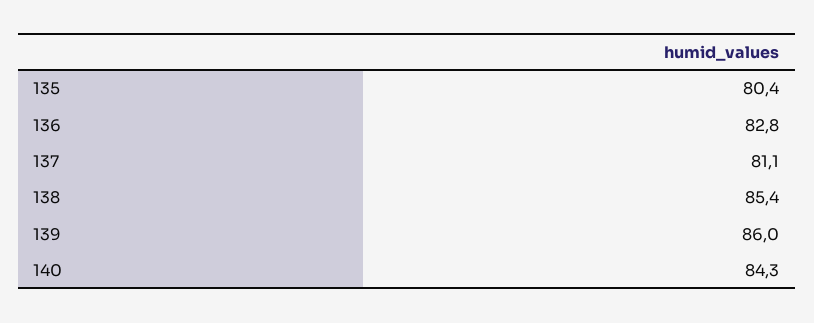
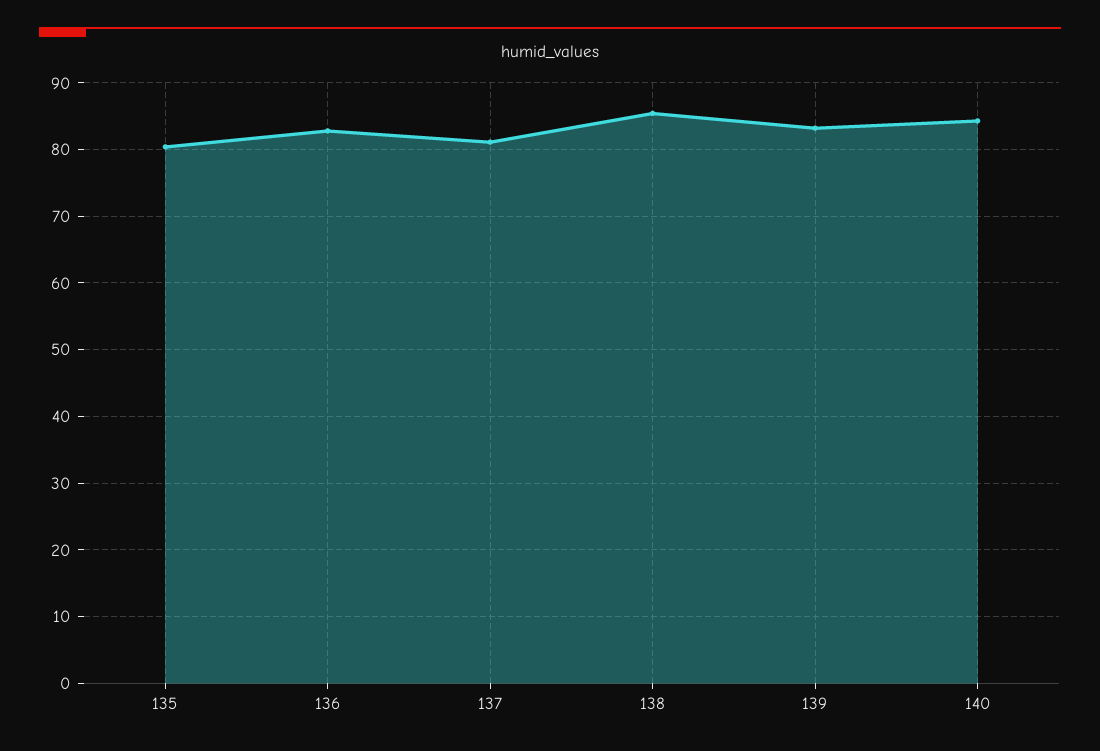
  {
    "135": 80.4,
    "136": 82.8,
    "137": 81.1,
    "138": 85.4,
-   "139": 86,
+   "139": 83,
    "140": 84.3
  }

